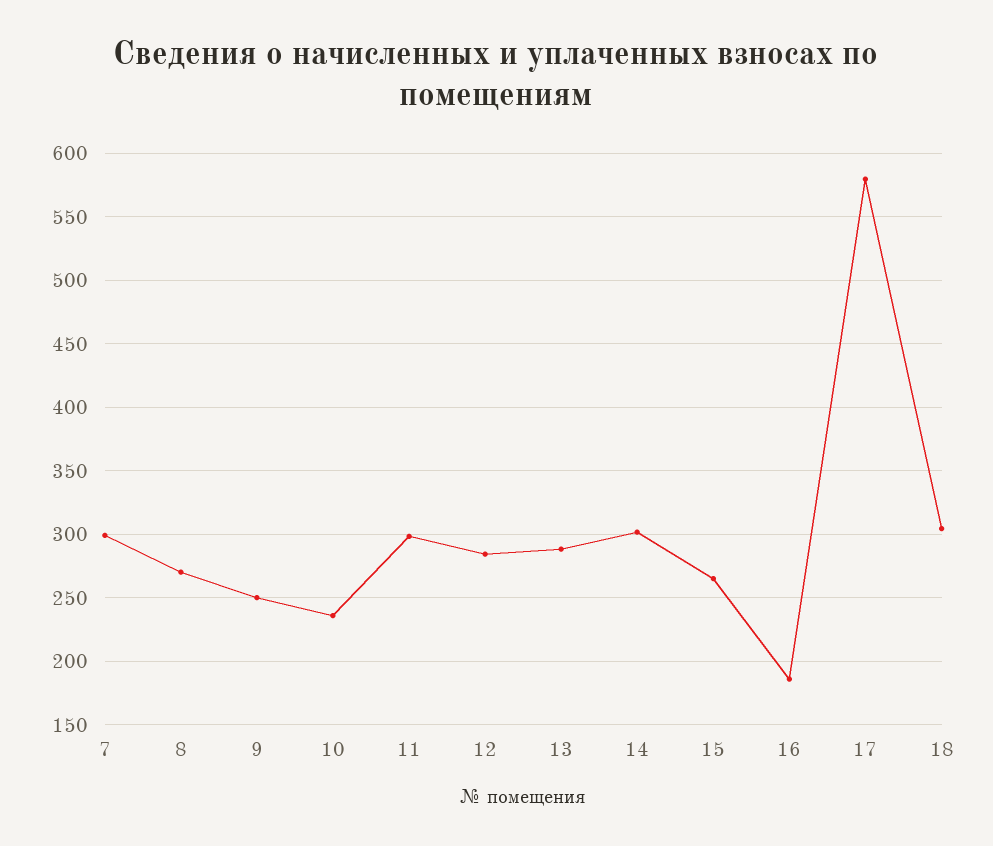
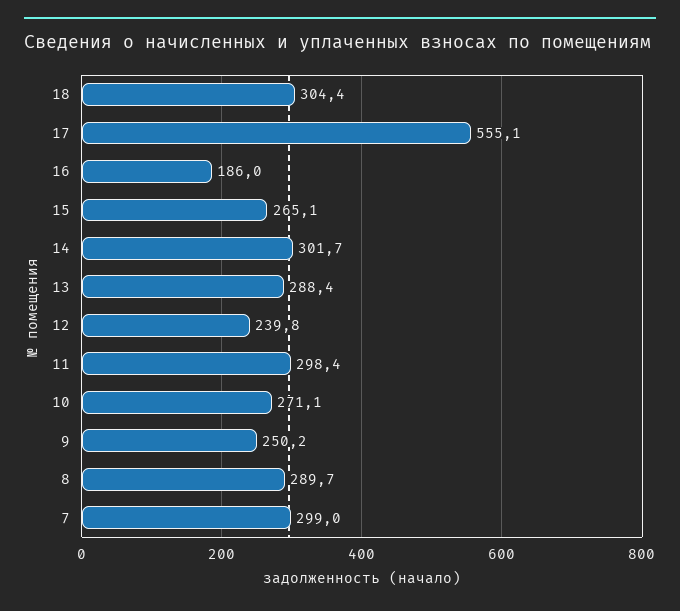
  {
    "7": 299,
-   "8": 270,
+   "8": 289.7,
    "9": 250.2,
-   "10": 235,
+   "10": 271.1,
    "11": 298.4,
-   "12": 285,
+   "12": 239.8,
    "13": 288.4,
    "14": 301.7,
    "15": 265.1,
    "16": 186,
-   "17": 580,
+   "17": 555.1,
    "18": 304.4
  }

